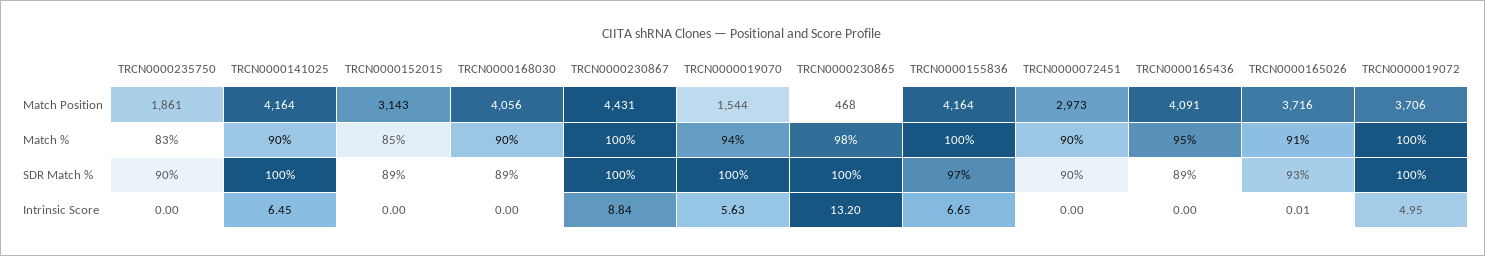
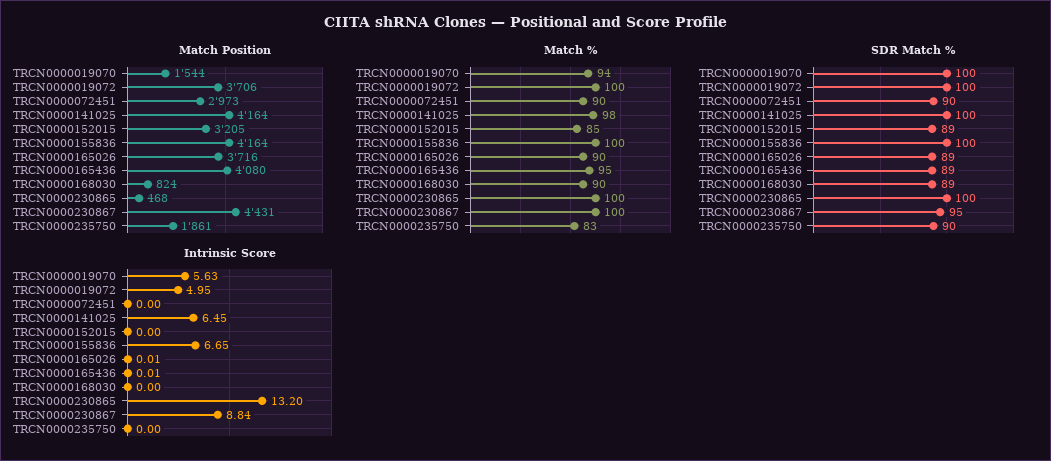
  {
    "Match Position": {
      "TRCN0000235750": 1861,
      "TRCN0000141025": 4164,
-     "TRCN0000152015": 3143,
+     "TRCN0000152015": 3205,
-     "TRCN0000168030": 4056,
+     "TRCN0000168030": 824,
      "TRCN0000230867": 4431,
      "TRCN0000019070": 1544,
      "TRCN0000230865": 468,
      "TRCN0000155836": 4164,
      "TRCN0000072451": 2973,
-     "TRCN0000165436": 4091,
+     "TRCN0000165436": 4080,
      "TRCN0000165026": 3716,
      "TRCN0000019072": 3706
    },
    "Match %": {
      "TRCN0000235750": 83,
-     "TRCN0000141025": 90,
+     "TRCN0000141025": 98,
      "TRCN0000152015": 85,
      "TRCN0000168030": 90,
      "TRCN0000230867": 100,
      "TRCN0000019070": 94,
-     "TRCN0000230865": 98,
+     "TRCN0000230865": 100,
      "TRCN0000155836": 100,
      "TRCN0000072451": 90,
      "TRCN0000165436": 95,
-     "TRCN0000165026": 91,
+     "TRCN0000165026": 90,
      "TRCN0000019072": 100
    },
    "SDR Match %": {
      "TRCN0000235750": 90,
      "TRCN0000141025": 100,
      "TRCN0000152015": 89,
      "TRCN0000168030": 89,
-     "TRCN0000230867": 100,
+     "TRCN0000230867": 95,
      "TRCN0000019070": 100,
      "TRCN0000230865": 100,
-     "TRCN0000155836": 97,
+     "TRCN0000155836": 100,
      "TRCN0000072451": 90,
      "TRCN0000165436": 89,
-     "TRCN0000165026": 93,
+     "TRCN0000165026": 89,
      "TRCN0000019072": 100
    },
    "Intrinsic Score": {
      "TRCN0000235750": 0,
      "TRCN0000141025": 6.45,
      "TRCN0000152015": 0,
      "TRCN0000168030": 0,
      "TRCN0000230867": 8.84,
      "TRCN0000019070": 5.63,
      "TRCN0000230865": 13.2,
      "TRCN0000155836": 6.65,
      "TRCN0000072451": 0,
-     "TRCN0000165436": 0,
+     "TRCN0000165436": 0.01,
      "TRCN0000165026": 0.01,
      "TRCN0000019072": 4.95
    }
  }

